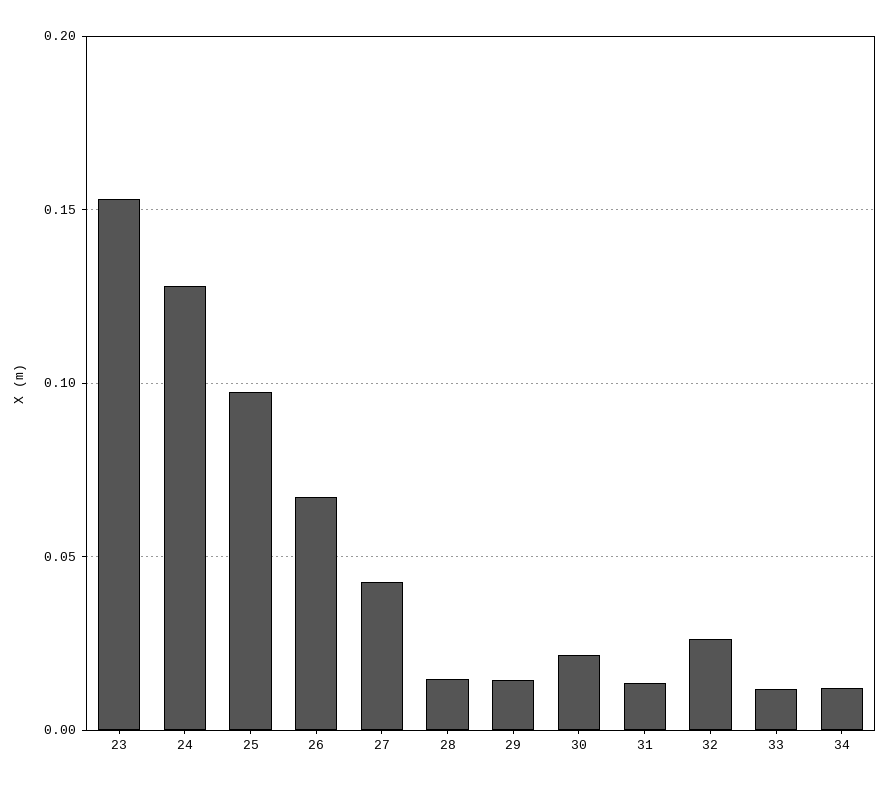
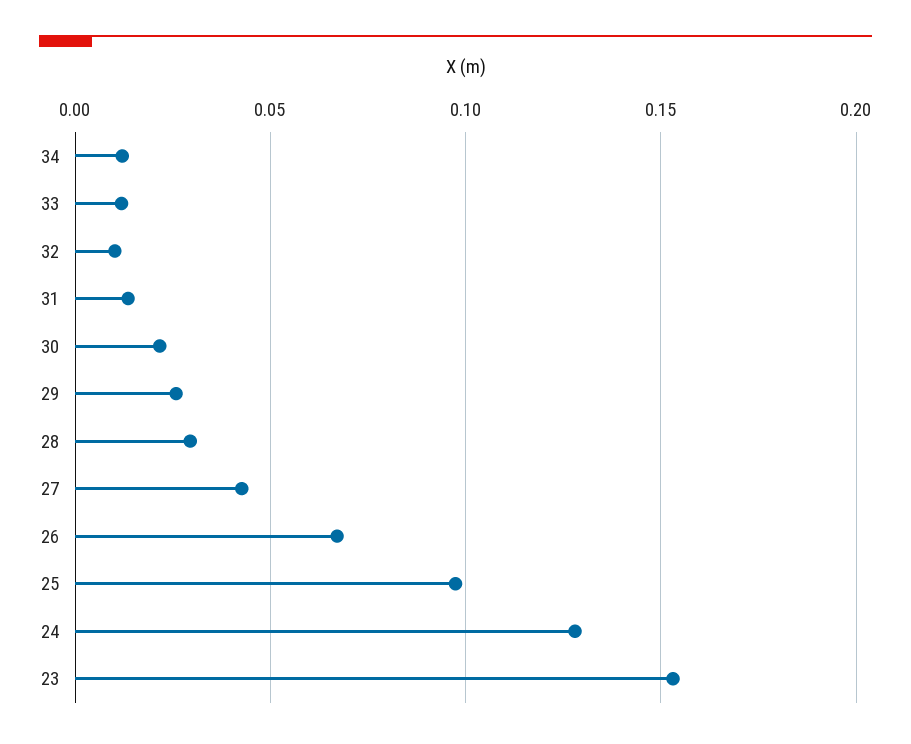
  {
    "23": 0.155,
    "24": 0.13,
    "25": 0.095,
    "26": 0.065,
    "27": 0.045,
-   "28": 0.015,
+   "28": 0.03,
-   "29": 0.015,
+   "29": 0.025,
    "30": 0.02,
    "31": 0.015,
-   "32": 0.025,
+   "32": 0.01,
    "33": 0.01,
    "34": 0.01
  }

